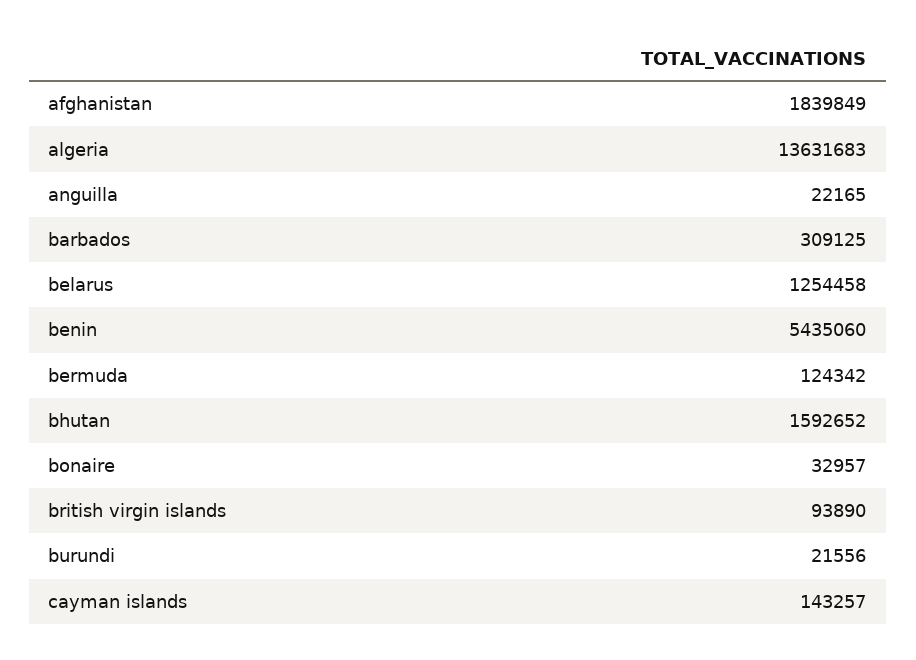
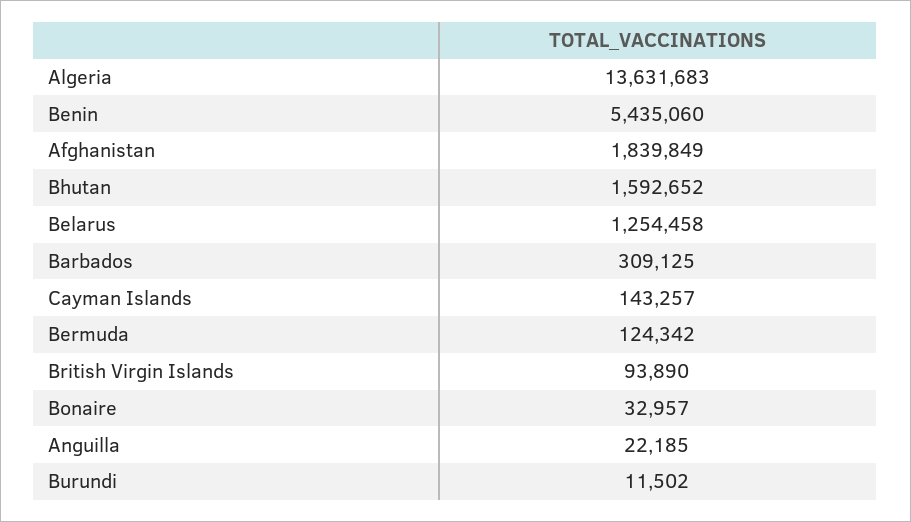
  {
    "afghanistan": 1839849,
    "algeria": 13631683,
-   "anguilla": 22165,
+   "anguilla": 22185,
    "barbados": 309125,
    "belarus": 1254458,
    "benin": 5435060,
    "bermuda": 124342,
    "bhutan": 1592652,
    "bonaire": 32957,
    "british virgin islands": 93890,
-   "burundi": 21556,
+   "burundi": 11502,
    "cayman islands": 143257
  }

